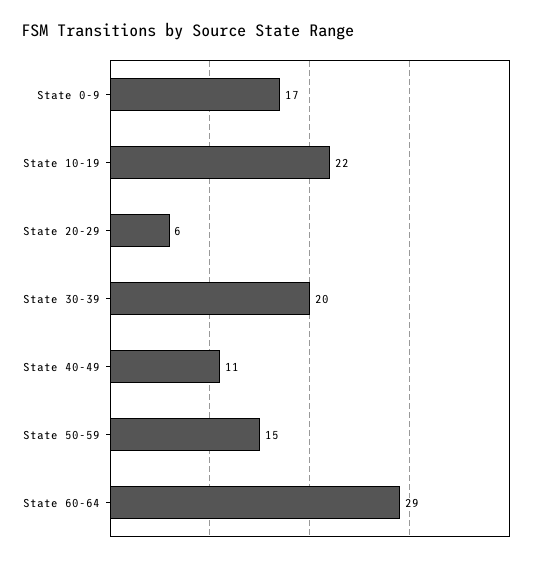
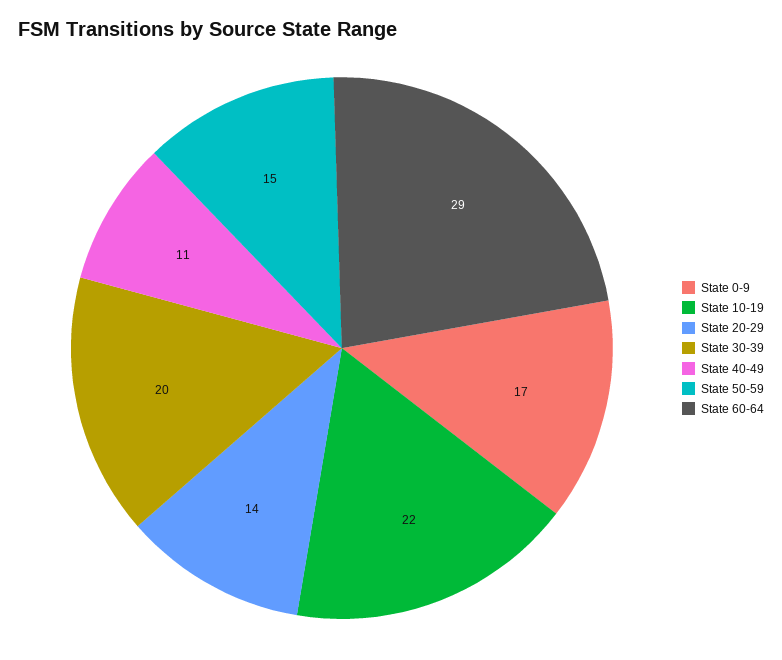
  {
    "State 0-9": 17,
    "State 10-19": 22,
-   "State 20-29": 6,
+   "State 20-29": 14,
    "State 30-39": 20,
    "State 40-49": 11,
    "State 50-59": 15,
    "State 60-64": 29
  }

